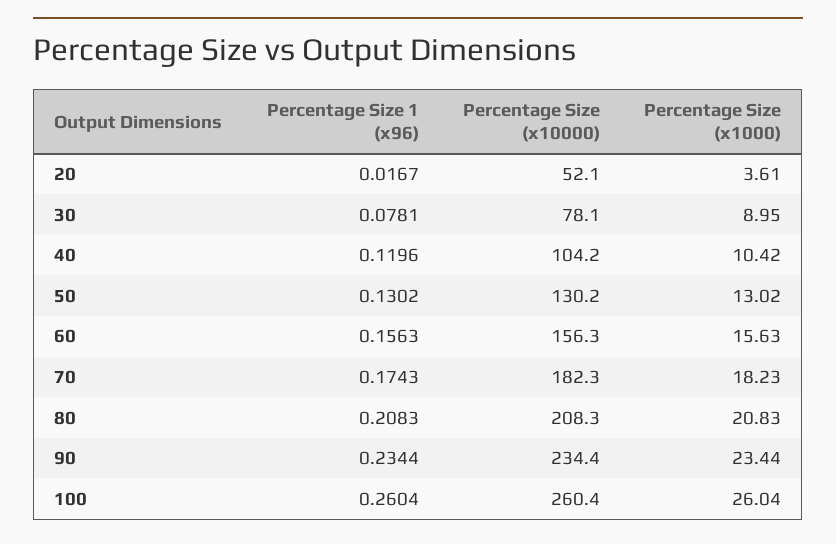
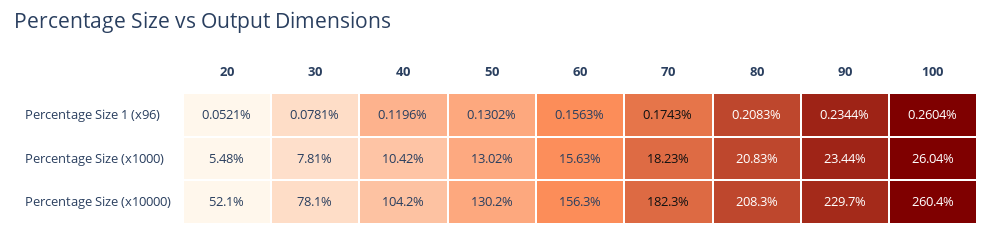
  {
    "Percentage Size 1 (x96)": {
-     "20": 0.0167,
+     "20": 0.0521,
      "30": 0.0781,
      "40": 0.1196,
      "50": 0.1302,
      "60": 0.1563,
      "70": 0.1743,
      "80": 0.2083,
      "90": 0.2344,
      "100": 0.2604
    },
    "Percentage Size (x10000)": {
      "20": 52.1,
      "30": 78.1,
      "40": 104.2,
      "50": 130.2,
      "60": 156.3,
      "70": 182.3,
      "80": 208.3,
-     "90": 234.4,
+     "90": 229.7,
      "100": 260.4
    },
    "Percentage Size (x1000)": {
-     "20": 3.61,
+     "20": 5.48,
-     "30": 8.95,
+     "30": 7.81,
      "40": 10.42,
      "50": 13.02,
      "60": 15.63,
      "70": 18.23,
      "80": 20.83,
      "90": 23.44,
      "100": 26.04
    }
  }

